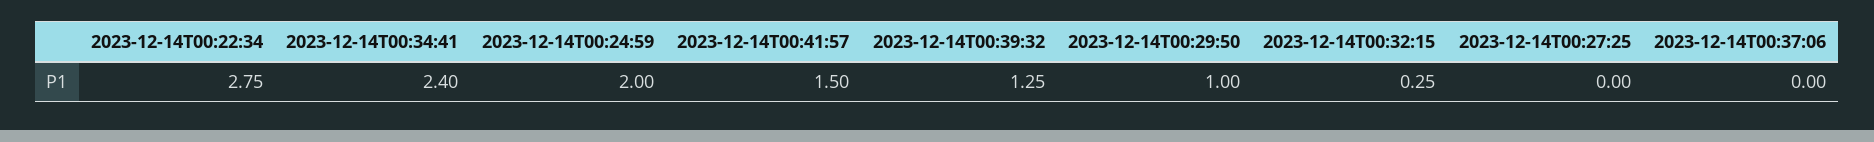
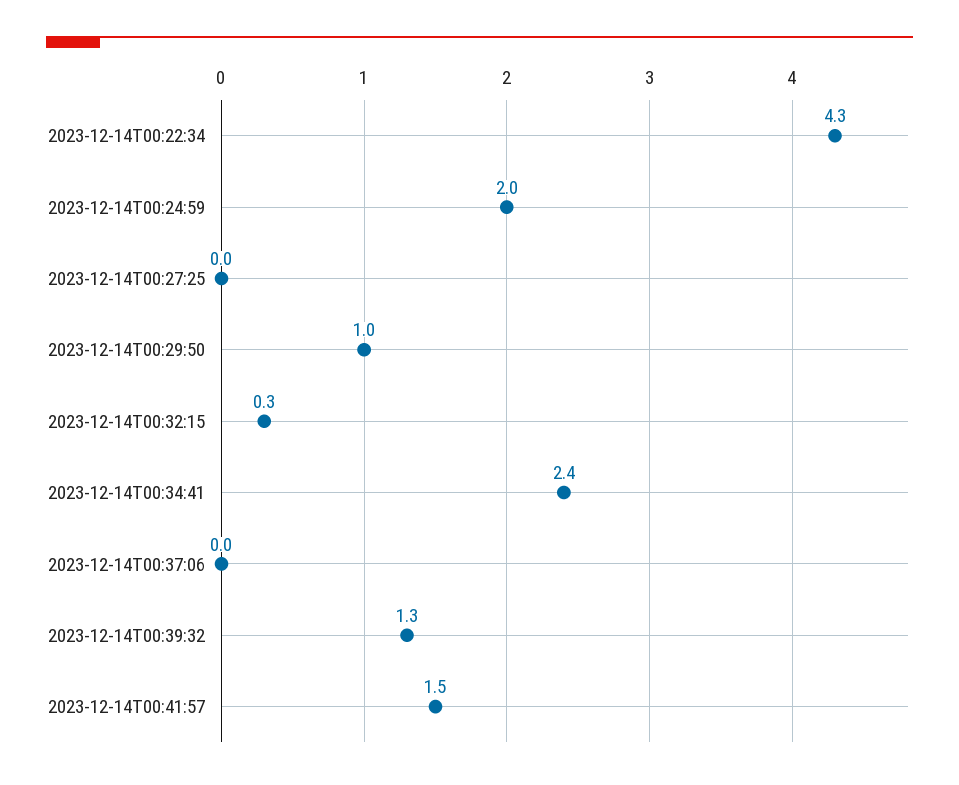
  {
-   "2023-12-14T00:22:34": 2.75,
+   "2023-12-14T00:22:34": 4.3,
    "2023-12-14T00:34:41": 2.4,
    "2023-12-14T00:24:59": 2,
    "2023-12-14T00:41:57": 1.5,
    "2023-12-14T00:39:32": 1.25,
    "2023-12-14T00:29:50": 1,
    "2023-12-14T00:32:15": 0.25,
    "2023-12-14T00:27:25": 0,
    "2023-12-14T00:37:06": 0
  }

